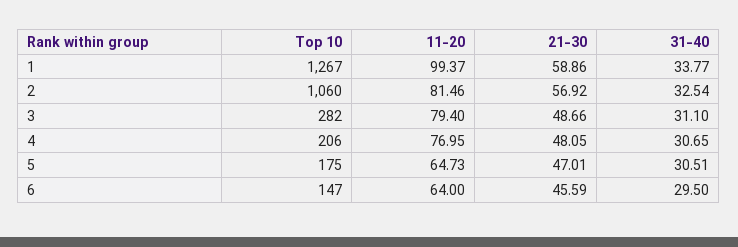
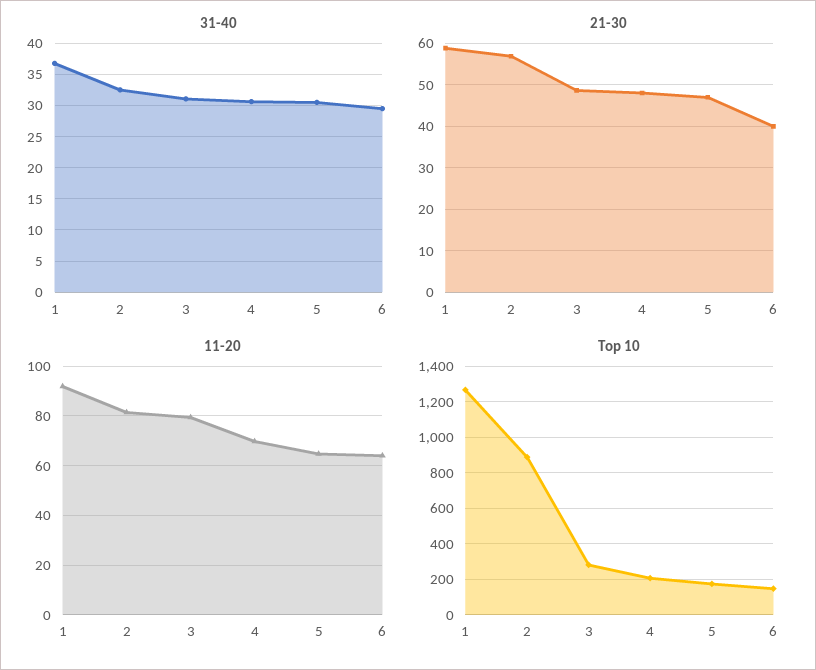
  {
    "Top 10": {
      "1": 1267,
-     "2": 1060,
+     "2": 900,
      "3": 282,
      "4": 206,
      "5": 175,
      "6": 147
    },
    "11-20": {
-     "1": 99.37,
+     "1": 92.5,
      "2": 81.46,
      "3": 79.4,
-     "4": 76.95,
+     "4": 70,
      "5": 64.73,
      "6": 64
    },
    "21-30": {
      "1": 58.86,
      "2": 56.92,
      "3": 48.66,
      "4": 48.05,
      "5": 47.01,
-     "6": 45.59
+     "6": 40
    },
    "31-40": {
-     "1": 33.77,
+     "1": 37,
      "2": 32.54,
      "3": 31.1,
      "4": 30.65,
      "5": 30.51,
      "6": 29.5
    }
  }

